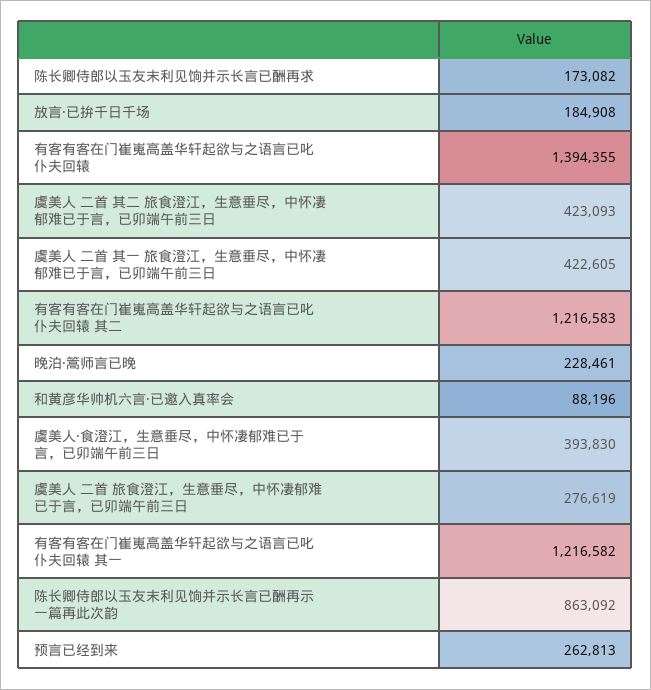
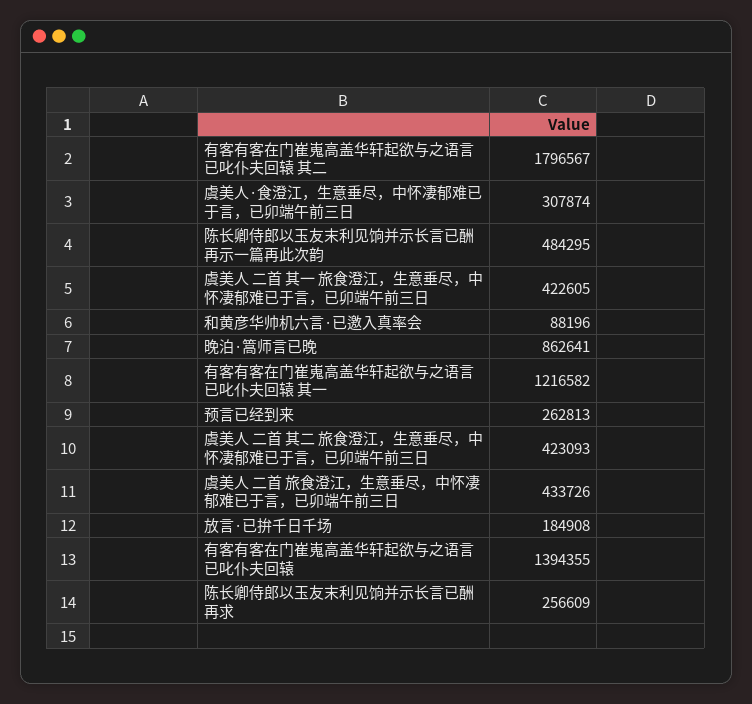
  {
-   "陈长卿侍郎以玉友末利见饷并示长言已酬再求": 173082,
+   "陈长卿侍郎以玉友末利见饷并示长言已酬再求": 256609,
    "放言·已拚千日千场": 184908,
    "有客有客在门崔嵬高盖华轩起欲与之语言已叱仆夫回辕": 1394355,
    "虞美人 二首 其二 旅食澄江，生意垂尽，中怀凄郁难已于言，已卯端午前三日": 423093,
    "虞美人 二首 其一 旅食澄江，生意垂尽，中怀凄郁难已于言，已卯端午前三日": 422605,
-   "有客有客在门崔嵬高盖华轩起欲与之语言已叱仆夫回辕 其二": 1216583,
+   "有客有客在门崔嵬高盖华轩起欲与之语言已叱仆夫回辕 其二": 1796567,
-   "晚泊·篙师言已晚": 228461,
+   "晚泊·篙师言已晚": 862641,
    "和黄彦华帅机六言·已邀入真率会": 88196,
-   "虞美人·食澄江，生意垂尽，中怀凄郁难已于言，已卯端午前三日": 393830,
+   "虞美人·食澄江，生意垂尽，中怀凄郁难已于言，已卯端午前三日": 307874,
-   "虞美人 二首 旅食澄江，生意垂尽，中怀凄郁难已于言，已卯端午前三日": 276619,
+   "虞美人 二首 旅食澄江，生意垂尽，中怀凄郁难已于言，已卯端午前三日": 433726,
    "有客有客在门崔嵬高盖华轩起欲与之语言已叱仆夫回辕 其一": 1216582,
-   "陈长卿侍郎以玉友末利见饷并示长言已酬再示一篇再此次韵": 863092,
+   "陈长卿侍郎以玉友末利见饷并示长言已酬再示一篇再此次韵": 484295,
    "预言已经到来": 262813
  }

